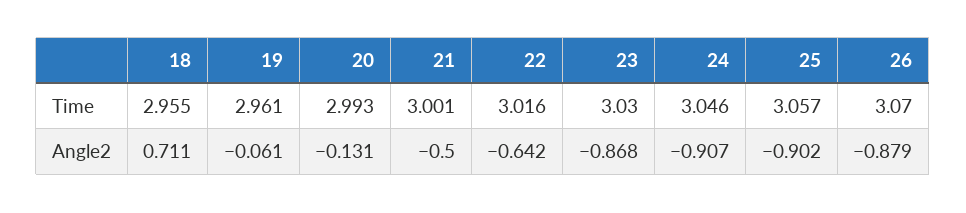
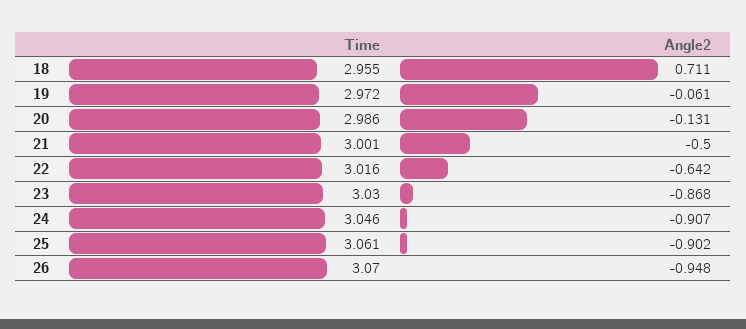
  {
    "18": {
      "Time": 2.955,
      "Angle2": 0.711
    },
    "19": {
-     "Time": 2.961,
+     "Time": 2.972,
      "Angle2": -0.061
    },
    "20": {
-     "Time": 2.993,
+     "Time": 2.986,
      "Angle2": -0.131
    },
    "21": {
      "Time": 3.001,
      "Angle2": -0.5
    },
    "22": {
      "Time": 3.016,
      "Angle2": -0.642
    },
    "23": {
      "Time": 3.03,
      "Angle2": -0.868
    },
    "24": {
      "Time": 3.046,
      "Angle2": -0.907
    },
    "25": {
-     "Time": 3.057,
+     "Time": 3.061,
      "Angle2": -0.902
    },
    "26": {
      "Time": 3.07,
-     "Angle2": -0.879
+     "Angle2": -0.948
    }
  }

